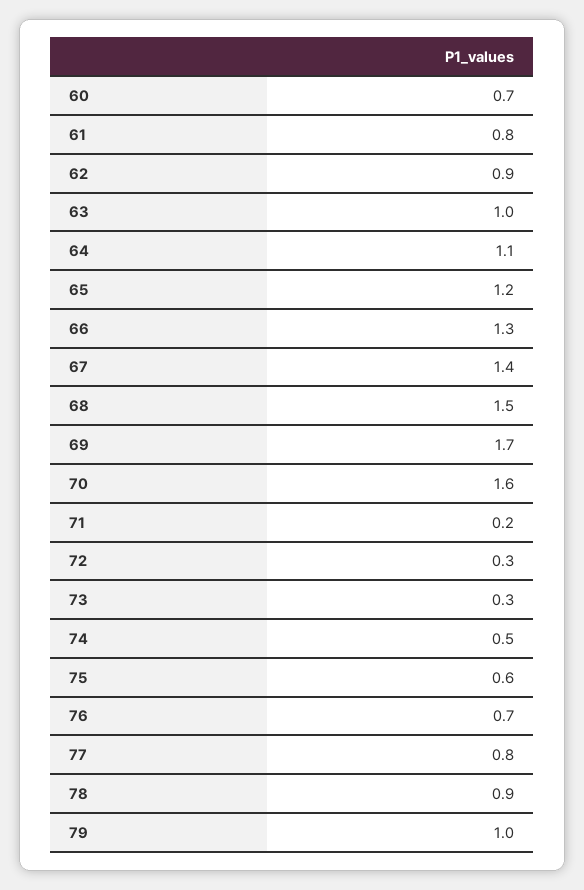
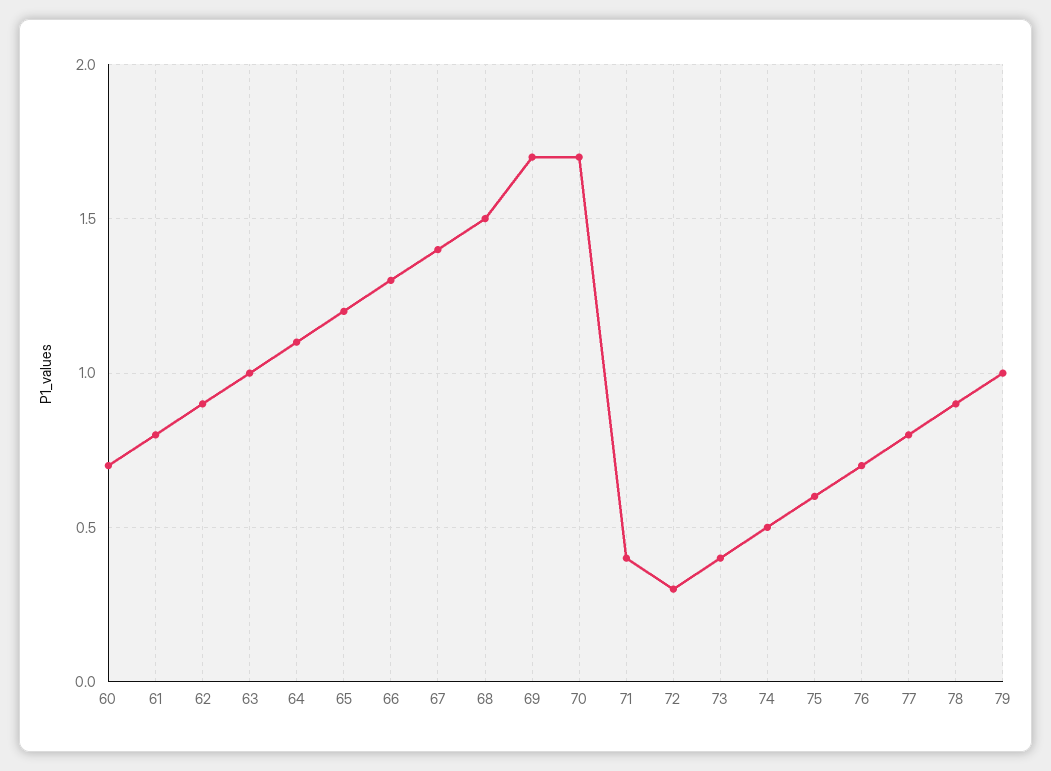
  {
    "60": 0.7,
    "61": 0.8,
    "62": 0.9,
    "63": 1,
    "64": 1.1,
    "65": 1.2,
    "66": 1.3,
    "67": 1.4,
    "68": 1.5,
    "69": 1.7,
-   "70": 1.6,
+   "70": 1.7,
-   "71": 0.2,
+   "71": 0.4,
    "72": 0.3,
-   "73": 0.3,
+   "73": 0.4,
    "74": 0.5,
    "75": 0.6,
    "76": 0.7,
    "77": 0.8,
    "78": 0.9,
    "79": 1
  }

